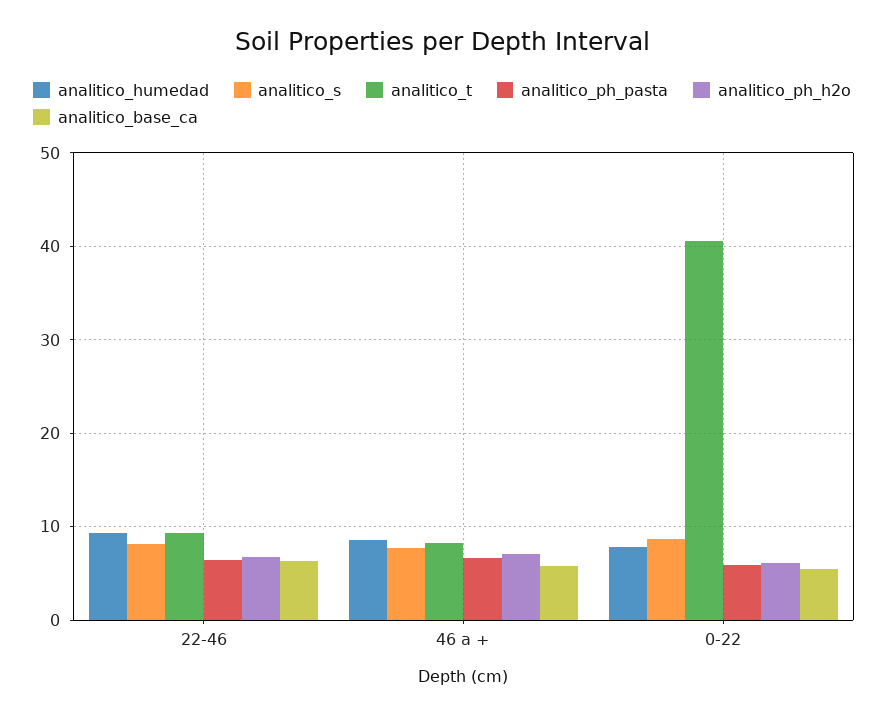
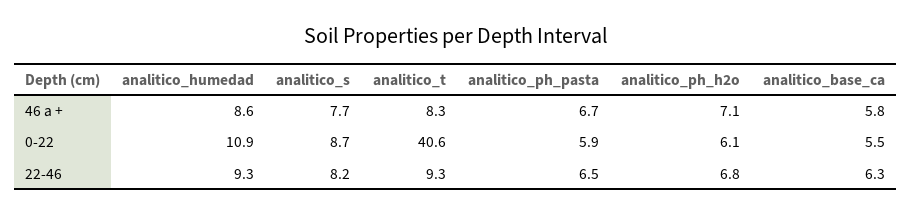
  {
    "analitico_humedad": {
      "22-46": 9.3,
      "46 a +": 8.6,
-     "0-22": 8
+     "0-22": 10.9
    },
    "analitico_s": {
      "22-46": 8.2,
      "46 a +": 7.7,
      "0-22": 8.7
    },
    "analitico_t": {
      "22-46": 9.3,
      "46 a +": 8.3,
      "0-22": 40.6
    },
    "analitico_ph_pasta": {
      "22-46": 6.5,
      "46 a +": 6.7,
      "0-22": 5.9
    },
    "analitico_ph_h2o": {
      "22-46": 6.8,
      "46 a +": 7.1,
      "0-22": 6.1
    },
    "analitico_base_ca": {
      "22-46": 6.3,
      "46 a +": 5.8,
      "0-22": 5.5
    }
  }

